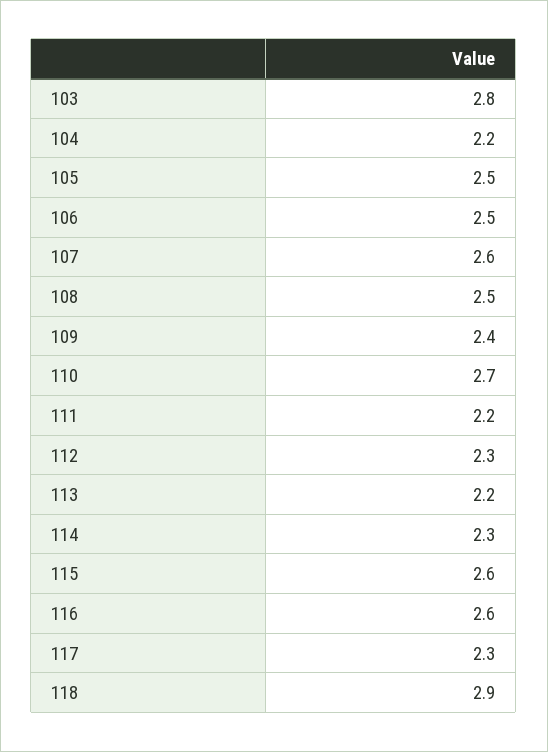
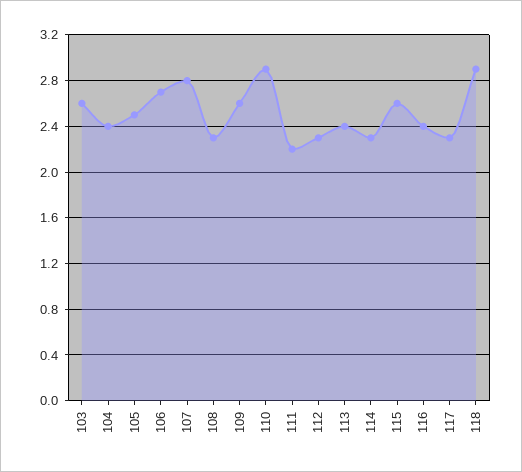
  {
-   "103": 2.8,
+   "103": 2.6,
-   "104": 2.2,
+   "104": 2.4,
    "105": 2.5,
-   "106": 2.5,
+   "106": 2.7,
-   "107": 2.6,
+   "107": 2.8,
-   "108": 2.5,
+   "108": 2.3,
-   "109": 2.4,
+   "109": 2.6,
-   "110": 2.7,
+   "110": 2.9,
    "111": 2.2,
    "112": 2.3,
-   "113": 2.2,
+   "113": 2.4,
    "114": 2.3,
    "115": 2.6,
-   "116": 2.6,
+   "116": 2.4,
    "117": 2.3,
    "118": 2.9
  }

